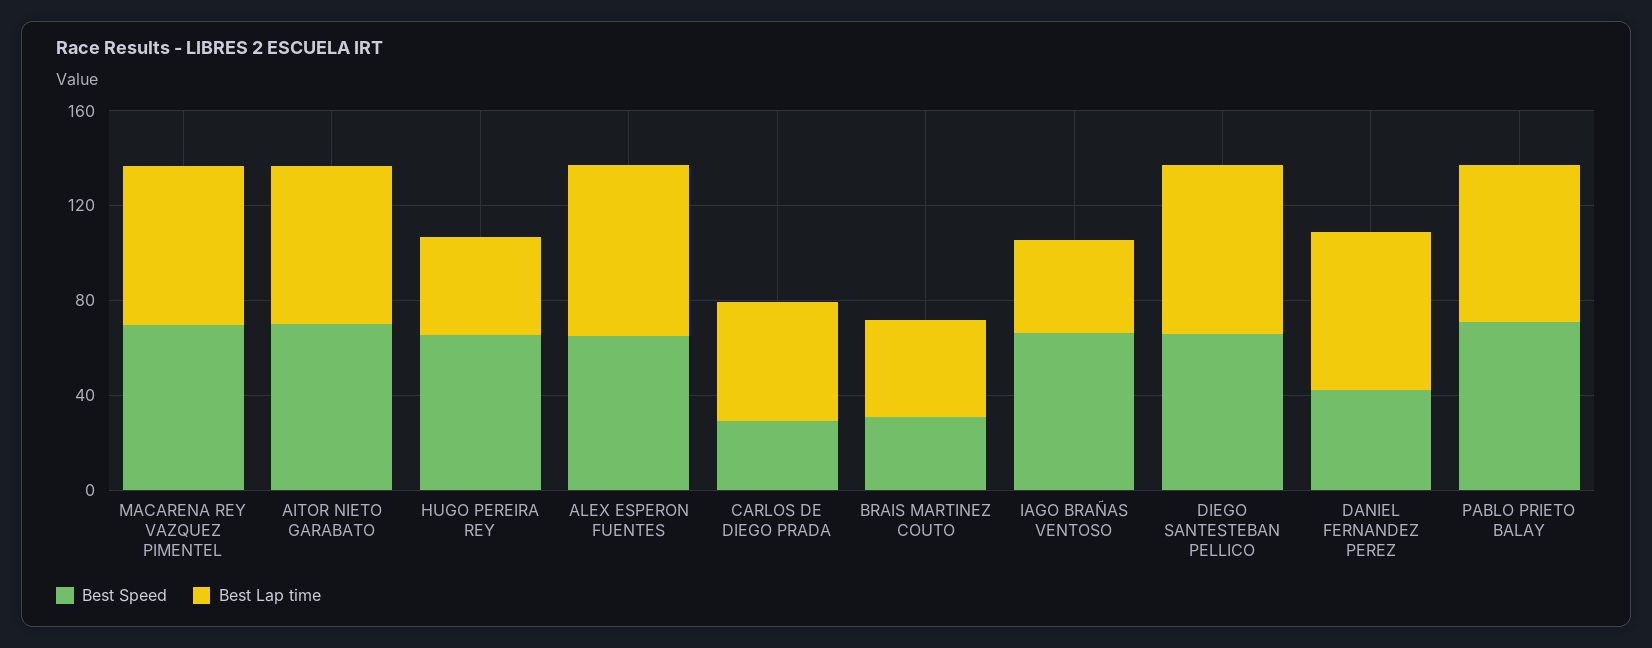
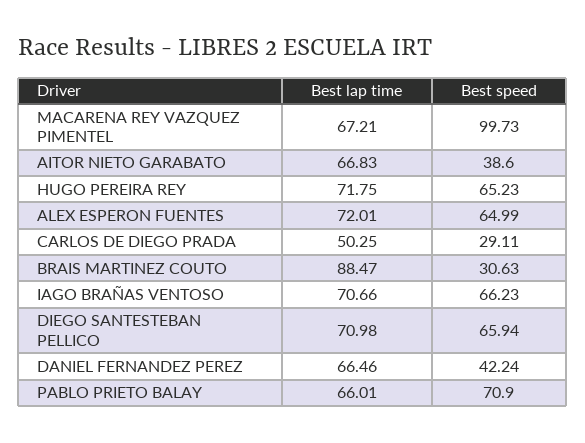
  {
    "Best Speed": {
-     "MACARENA REY VAZQUEZ PIMENTEL": 70,
+     "MACARENA REY VAZQUEZ PIMENTEL": 99.73,
-     "AITOR NIETO GARABATO": 70,
+     "AITOR NIETO GARABATO": 38.6,
      "HUGO PEREIRA REY": 65.23,
      "ALEX ESPERON FUENTES": 64.99,
      "CARLOS DE DIEGO PRADA": 29.11,
      "BRAIS MARTINEZ COUTO": 30.63,
      "IAGO BRAÑAS VENTOSO": 66.23,
      "DIEGO SANTESTEBAN PELLICO": 65.94,
      "DANIEL FERNANDEZ PEREZ": 42.24,
      "PABLO PRIETO BALAY": 70.9
    },
    "Best Lap time": {
      "MACARENA REY VAZQUEZ PIMENTEL": 67.21,
      "AITOR NIETO GARABATO": 66.83,
-     "HUGO PEREIRA REY": 40,
+     "HUGO PEREIRA REY": 71.75,
      "ALEX ESPERON FUENTES": 72.01,
      "CARLOS DE DIEGO PRADA": 50.25,
-     "BRAIS MARTINEZ COUTO": 40,
+     "BRAIS MARTINEZ COUTO": 88.47,
-     "IAGO BRAÑAS VENTOSO": 40,
+     "IAGO BRAÑAS VENTOSO": 70.66,
      "DIEGO SANTESTEBAN PELLICO": 70.98,
      "DANIEL FERNANDEZ PEREZ": 66.46,
      "PABLO PRIETO BALAY": 66.01
    }
  }

